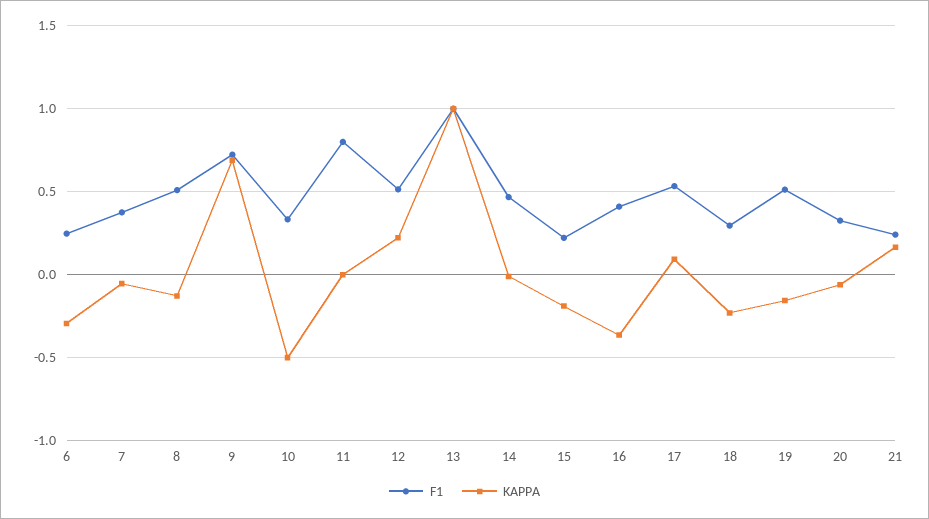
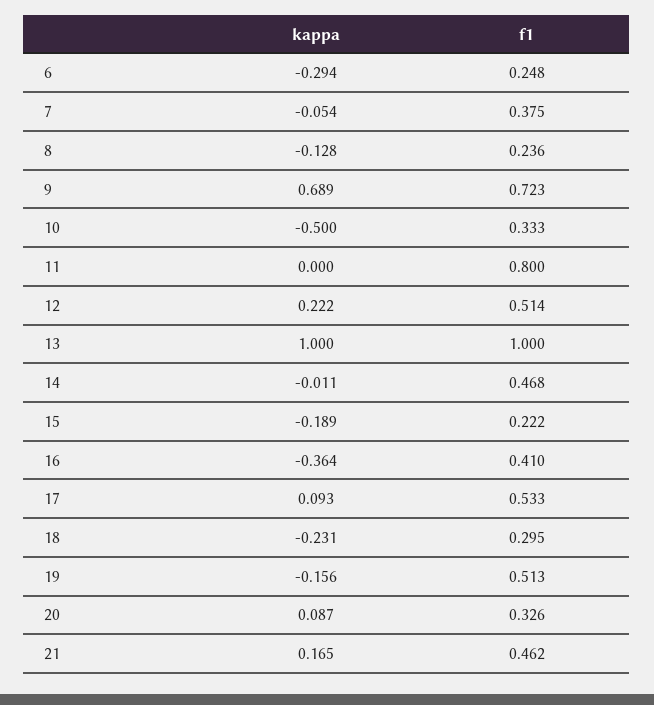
  {
    "F1": {
      "6": 0.248,
      "7": 0.375,
-     "8": 0.5,
+     "8": 0.236,
      "9": 0.723,
      "10": 0.333,
      "11": 0.8,
      "12": 0.514,
      "13": 1,
      "14": 0.468,
      "15": 0.222,
      "16": 0.41,
      "17": 0.533,
      "18": 0.295,
      "19": 0.513,
      "20": 0.326,
-     "21": 0.25
+     "21": 0.462
    },
    "KAPPA": {
      "6": -0.294,
      "7": -0.054,
      "8": -0.128,
      "9": 0.689,
      "10": -0.5,
      "11": 0,
      "12": 0.222,
      "13": 1,
      "14": -0.011,
      "15": -0.189,
      "16": -0.364,
      "17": 0.093,
      "18": -0.231,
      "19": -0.156,
-     "20": -0.05,
+     "20": 0.087,
      "21": 0.165
    }
  }

